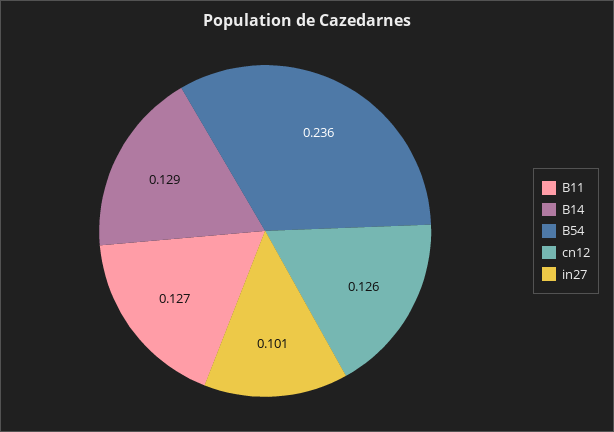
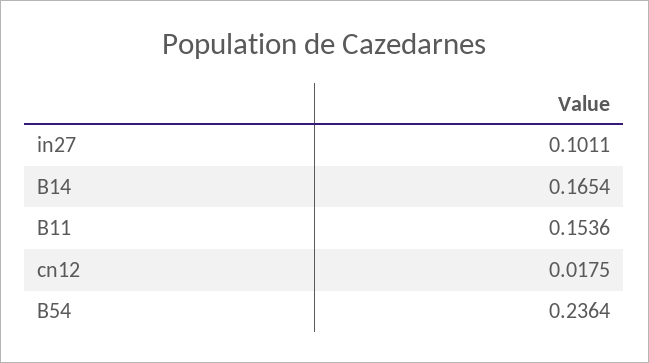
  {
-   "B11": 0.127,
+   "B11": 0.1536,
-   "B14": 0.129,
+   "B14": 0.1654,
    "B54": 0.2364,
-   "cn12": 0.126,
+   "cn12": 0.0175,
    "in27": 0.1011
  }

